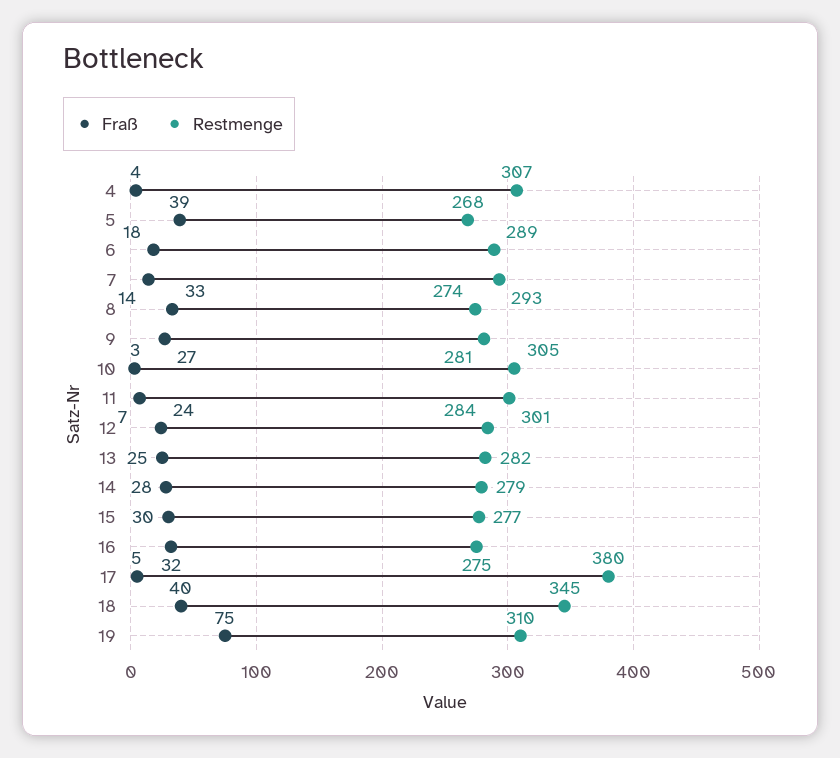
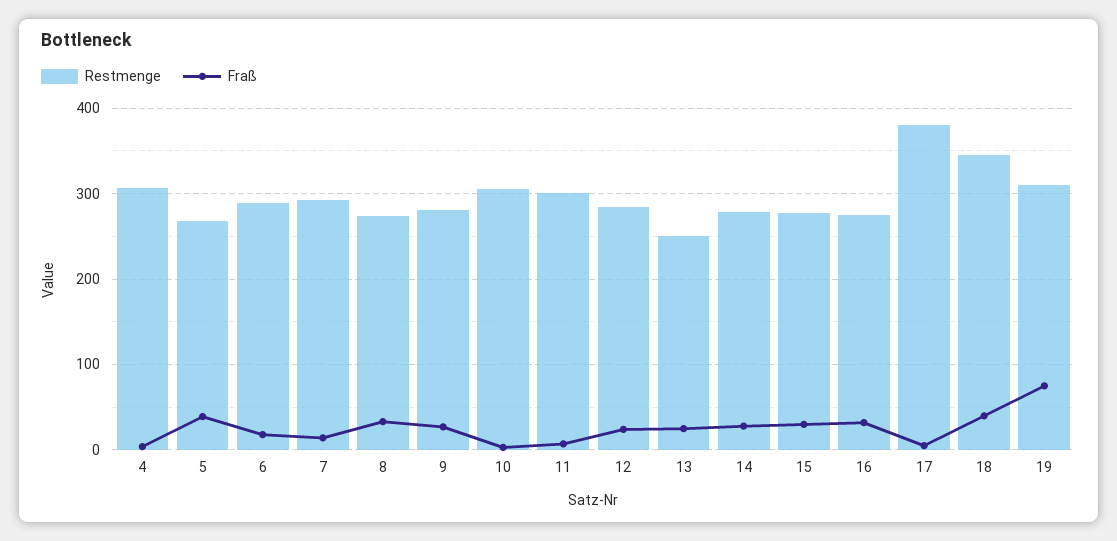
  {
    "Fraß": {
      "4": 4,
      "5": 39,
      "6": 18,
      "7": 14,
      "8": 33,
      "9": 27,
      "10": 3,
      "11": 7,
      "12": 24,
      "13": 25,
      "14": 28,
      "15": 30,
      "16": 32,
      "17": 5,
      "18": 40,
      "19": 75
    },
    "Restmenge": {
      "4": 307,
      "5": 268,
      "6": 289,
      "7": 293,
      "8": 274,
      "9": 281,
      "10": 305,
      "11": 301,
      "12": 284,
-     "13": 282,
+     "13": 250,
      "14": 279,
      "15": 277,
      "16": 275,
      "17": 380,
      "18": 345,
      "19": 310
    }
  }

